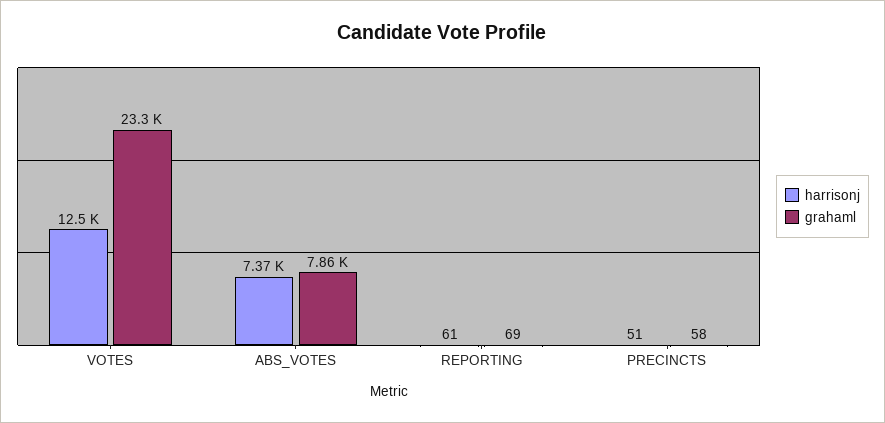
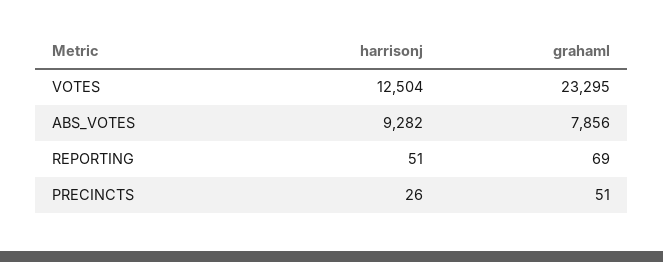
  {
    "harrisonj": {
      "VOTES": 12504,
-     "ABS_VOTES": 7370,
+     "ABS_VOTES": 9282,
-     "REPORTING": 61,
+     "REPORTING": 51,
-     "PRECINCTS": 51
+     "PRECINCTS": 26
    },
    "grahaml": {
      "VOTES": 23295,
      "ABS_VOTES": 7856,
      "REPORTING": 69,
-     "PRECINCTS": 58
+     "PRECINCTS": 51
    }
  }

